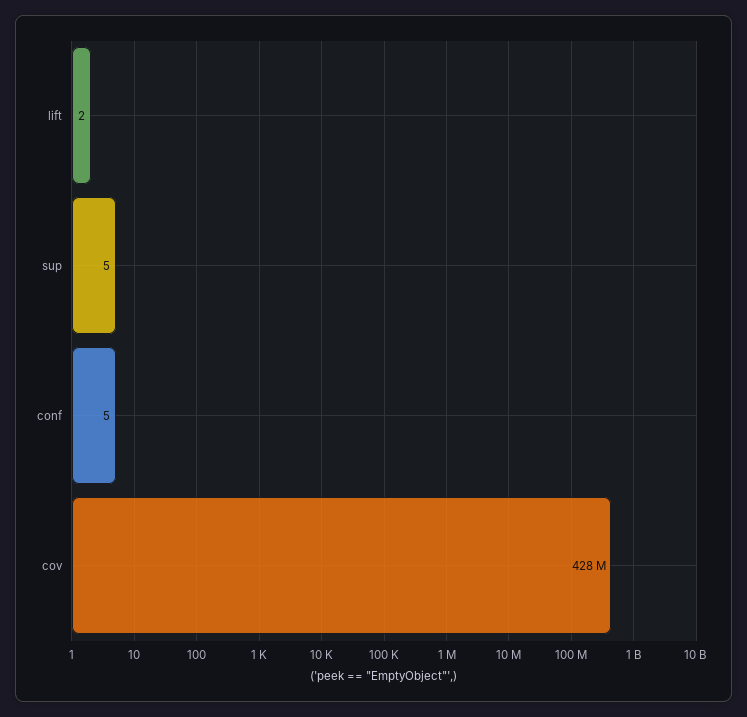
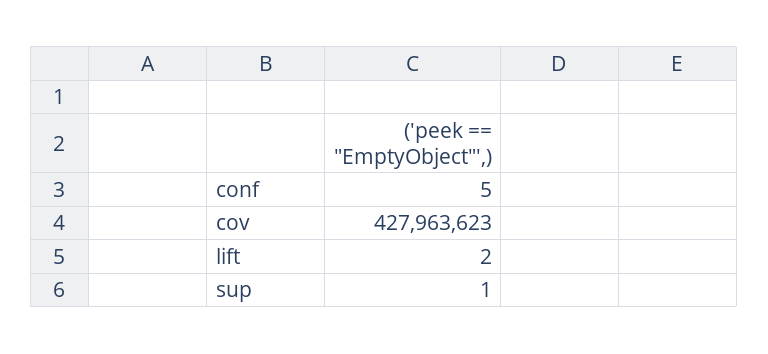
  {
    "lift": 2,
-   "sup": 5,
+   "sup": 1,
    "conf": 5,
    "cov": 427963623
  }

